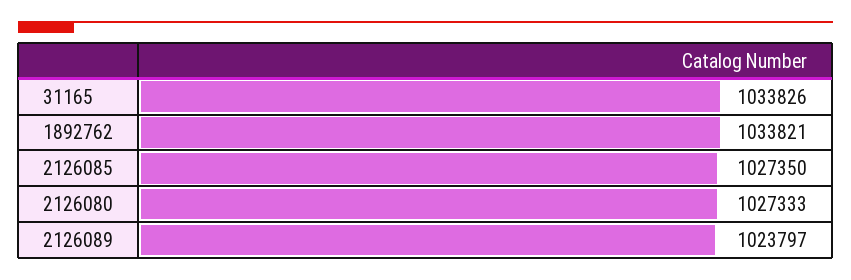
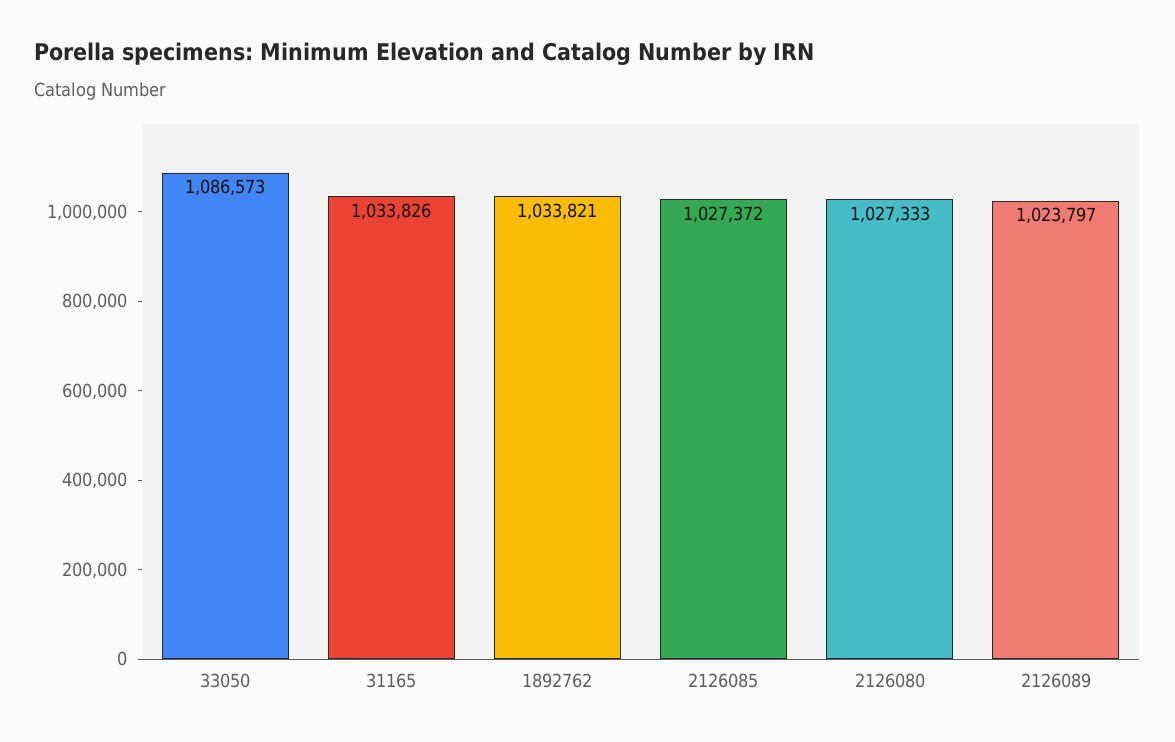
  {
    "31165": 1033826,
    "1892762": 1033821,
-   "2126085": 1027350,
+   "2126085": 1027372,
    "2126080": 1027333,
-   "2126089": 1023797
+   "2126089": 1023797,
+   "33050": 1086573
  }

